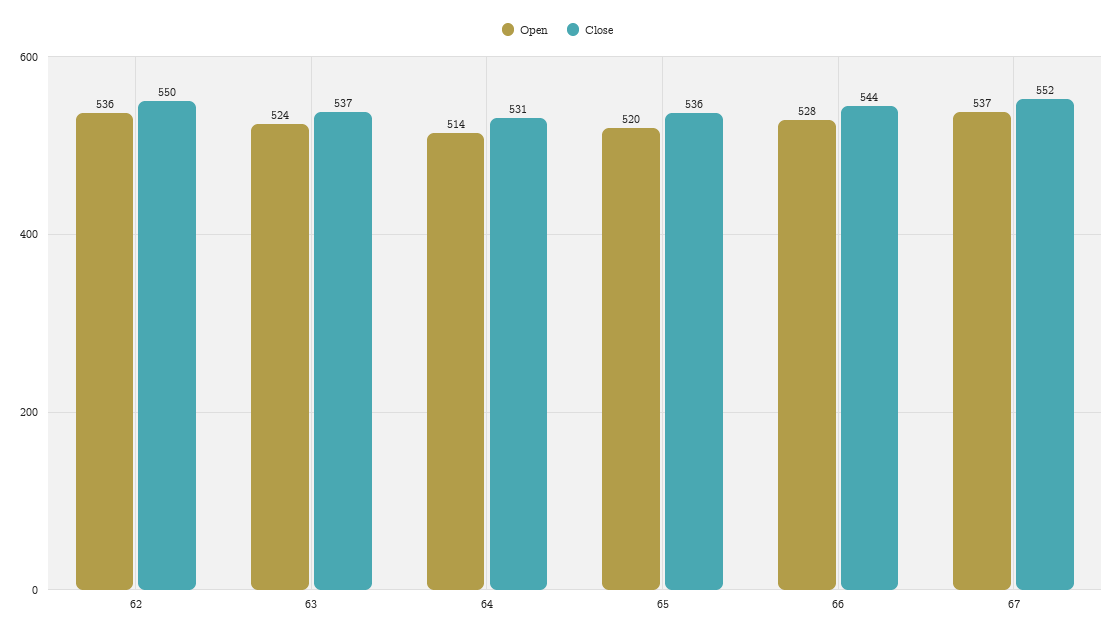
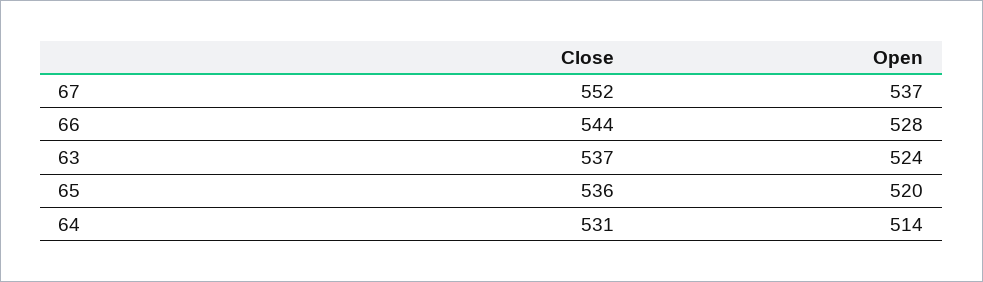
  {
    "Open": {
-     "62": 536,
      "63": 524,
      "64": 514,
      "65": 520,
      "66": 528,
      "67": 537
    },
    "Close": {
-     "62": 550,
      "63": 537,
      "64": 531,
      "65": 536,
      "66": 544,
      "67": 552
    }
  }

